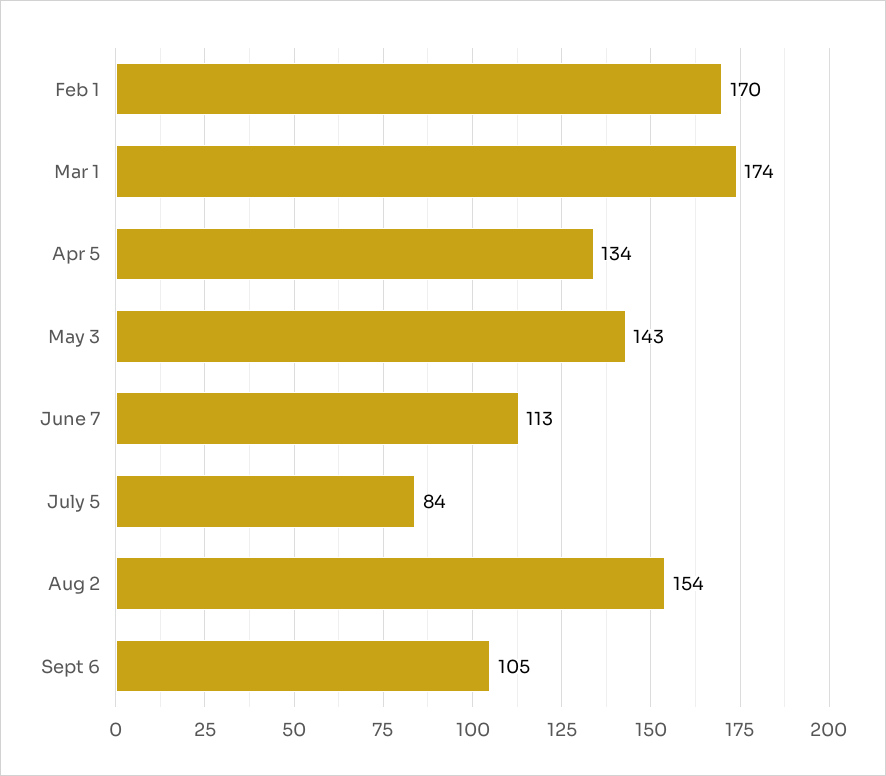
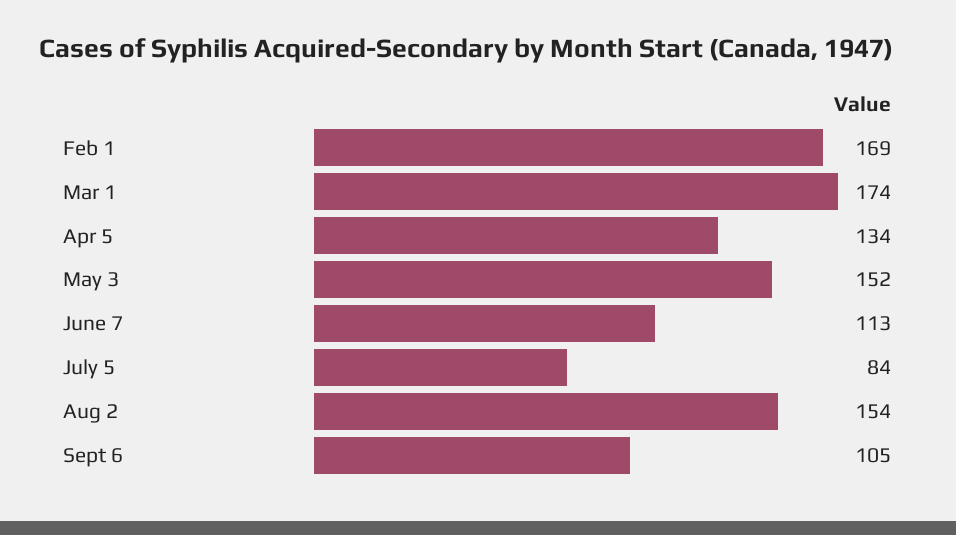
  {
-   "Feb 1": 170,
+   "Feb 1": 169,
    "Mar 1": 174,
    "Apr 5": 134,
-   "May 3": 143,
+   "May 3": 152,
    "June 7": 113,
    "July 5": 84,
    "Aug 2": 154,
    "Sept 6": 105
  }

